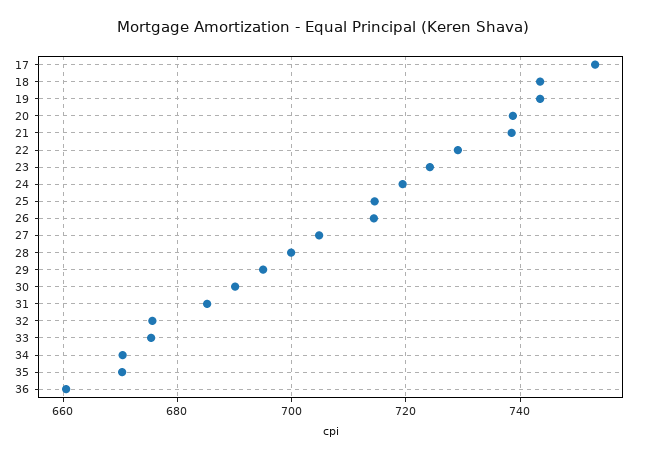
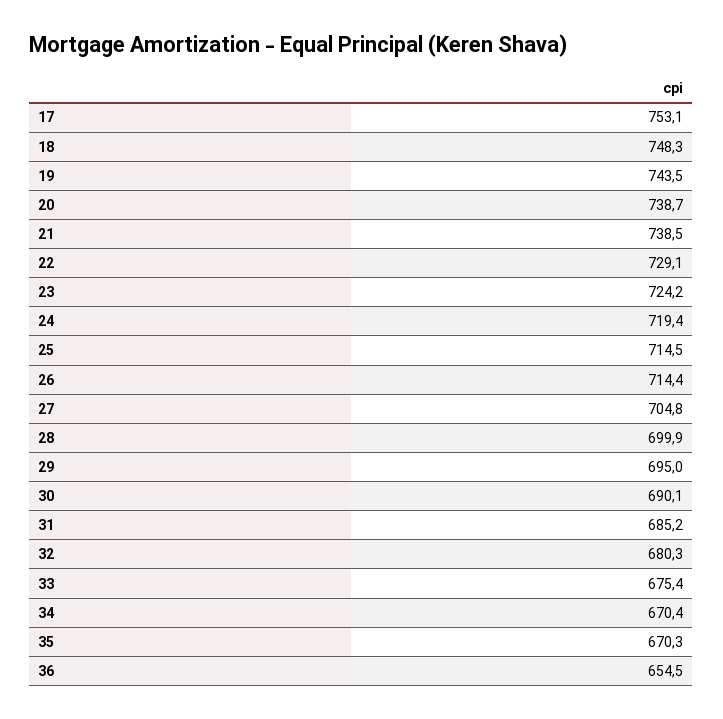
  {
    "17": 753.1,
-   "18": 744,
+   "18": 748.3,
    "19": 743.5,
    "20": 738.7,
    "21": 738.5,
    "22": 729.1,
    "23": 724.2,
    "24": 719.4,
    "25": 714.5,
    "26": 714.4,
    "27": 704.8,
    "28": 699.9,
    "29": 695,
    "30": 690.1,
    "31": 685.2,
-   "32": 676,
+   "32": 680.3,
    "33": 675.4,
    "34": 670.4,
    "35": 670.3,
-   "36": 660
+   "36": 654.5
  }

